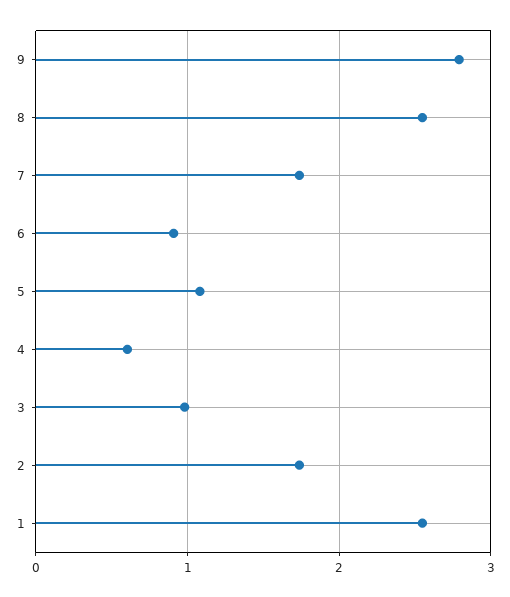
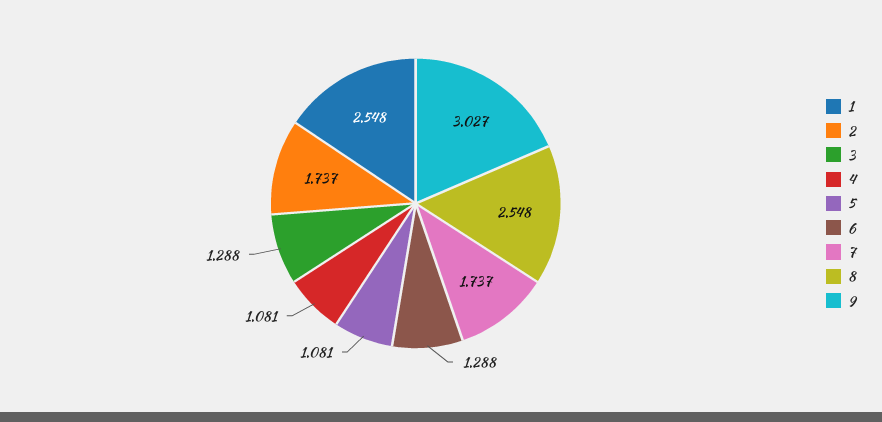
  {
-   "9": 2.8,
+   "9": 3.027,
    "8": 2.548,
    "7": 1.737,
-   "6": 0.9,
+   "6": 1.288,
    "5": 1.081,
-   "4": 0.6,
+   "4": 1.081,
-   "3": 1,
+   "3": 1.288,
    "2": 1.737,
    "1": 2.548
  }

